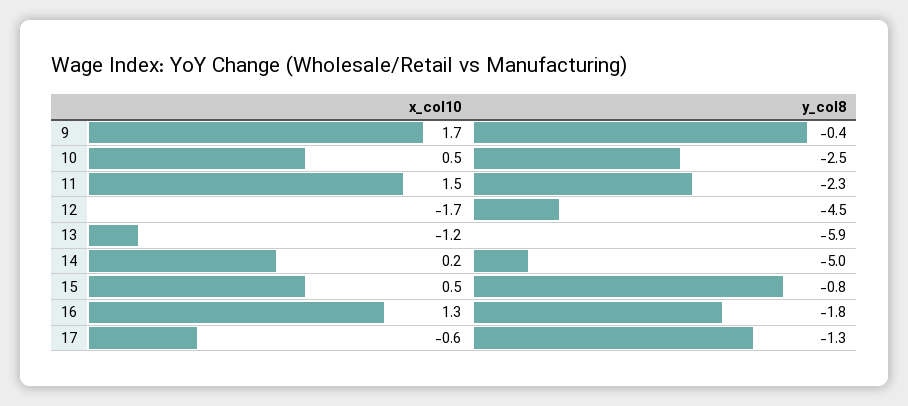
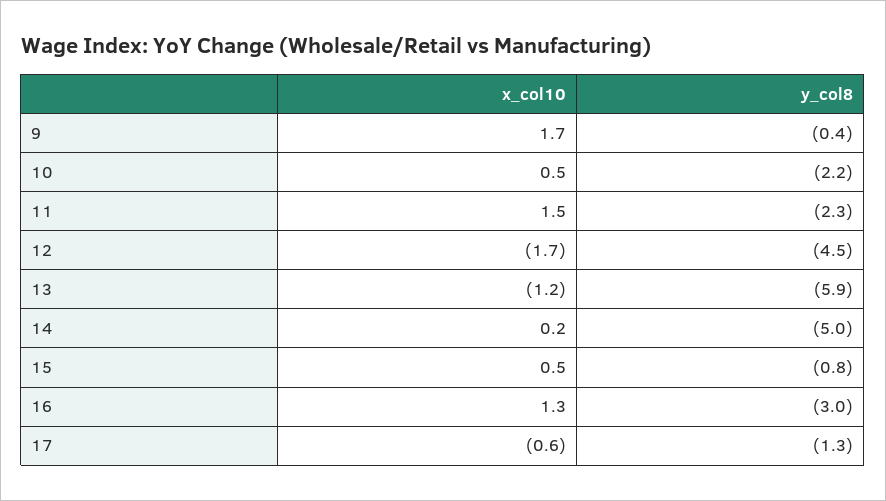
  {
    "x_col10": {
      "9": 1.7,
      "10": 0.5,
      "11": 1.5,
      "12": -1.7,
      "13": -1.2,
      "14": 0.2,
      "15": 0.5,
      "16": 1.3,
      "17": -0.6
    },
    "y_col8": {
      "9": -0.4,
-     "10": -2.5,
+     "10": -2.2,
      "11": -2.3,
      "12": -4.5,
      "13": -5.9,
      "14": -5,
      "15": -0.8,
-     "16": -1.8,
+     "16": -3,
      "17": -1.3
    }
  }

